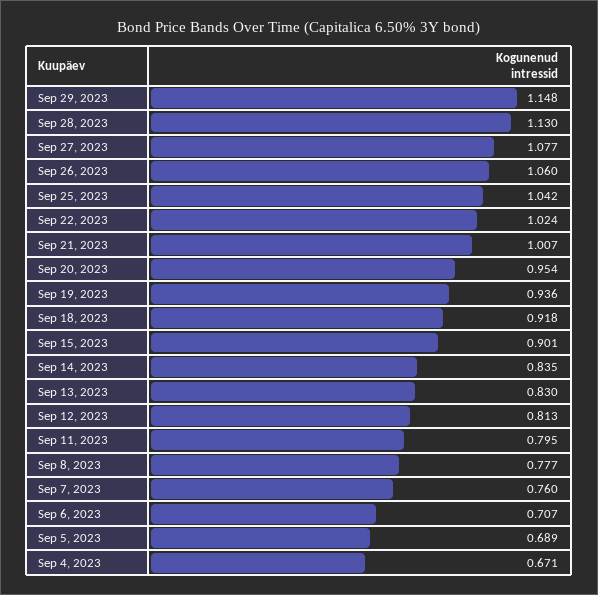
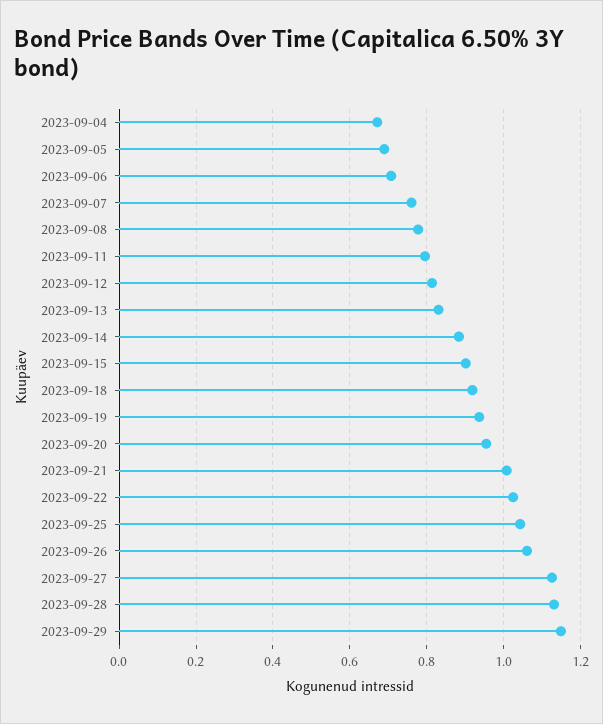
  {
    "Sep 29, 2023": 1.148,
    "Sep 28, 2023": 1.13,
-   "Sep 27, 2023": 1.077,
+   "Sep 27, 2023": 1.12,
    "Sep 26, 2023": 1.06,
    "Sep 25, 2023": 1.042,
    "Sep 22, 2023": 1.024,
    "Sep 21, 2023": 1.007,
    "Sep 20, 2023": 0.954,
    "Sep 19, 2023": 0.936,
    "Sep 18, 2023": 0.918,
    "Sep 15, 2023": 0.901,
-   "Sep 14, 2023": 0.835,
+   "Sep 14, 2023": 0.88,
    "Sep 13, 2023": 0.83,
    "Sep 12, 2023": 0.813,
    "Sep 11, 2023": 0.795,
    "Sep 8, 2023": 0.777,
    "Sep 7, 2023": 0.76,
    "Sep 6, 2023": 0.707,
    "Sep 5, 2023": 0.689,
    "Sep 4, 2023": 0.671
  }

